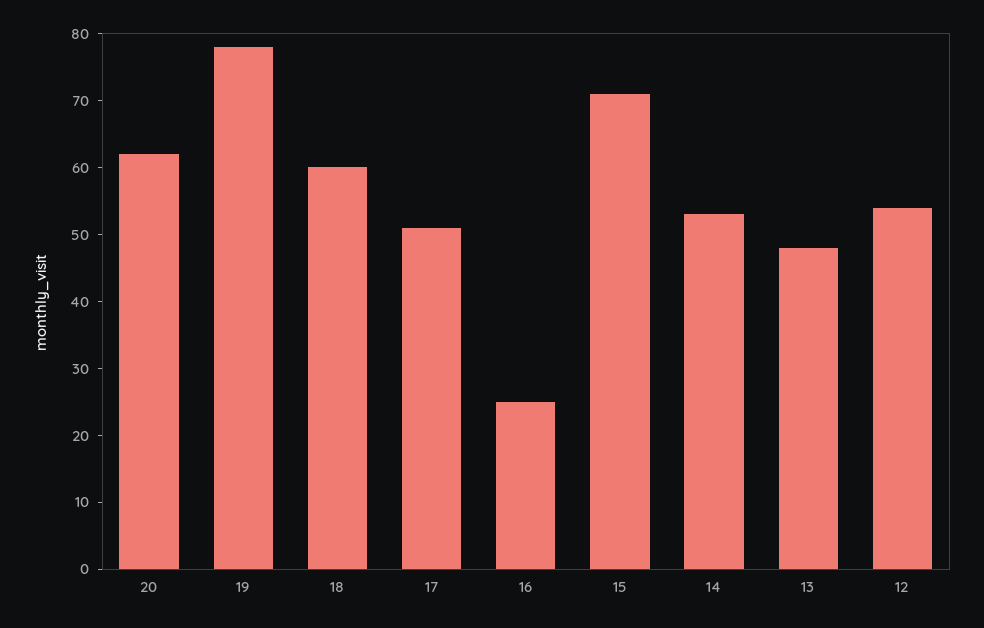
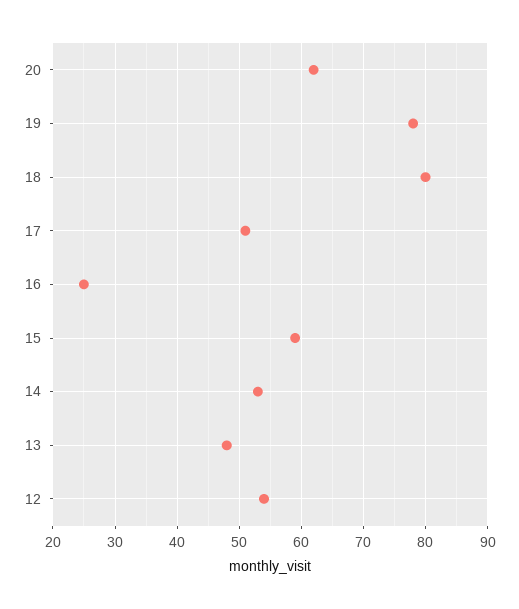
  {
    "20": 62,
    "19": 78,
-   "18": 60,
+   "18": 80,
    "17": 51,
    "16": 25,
-   "15": 70,
+   "15": 59,
    "14": 53,
    "13": 48,
    "12": 54
  }

